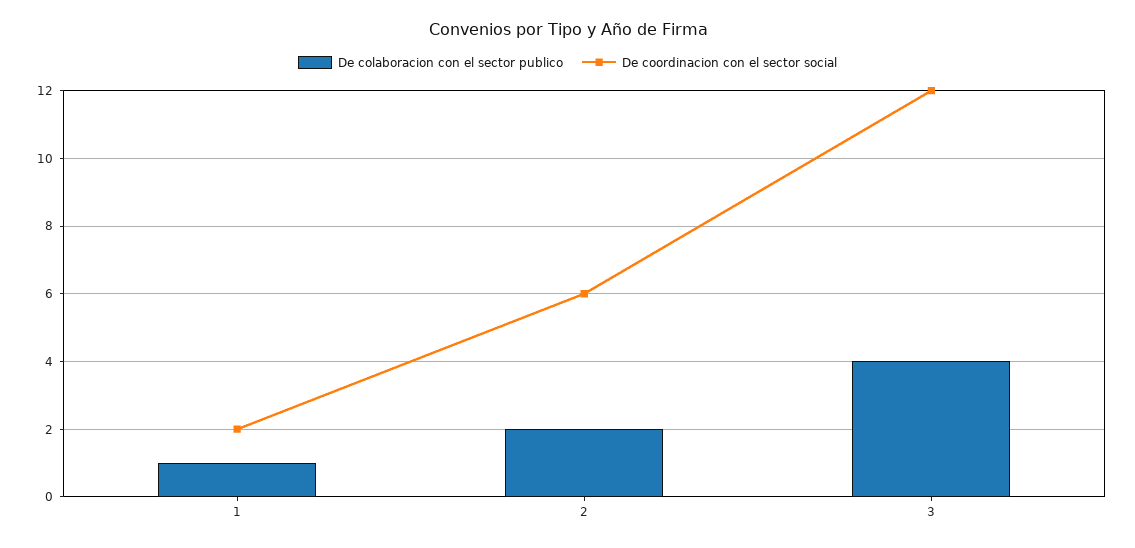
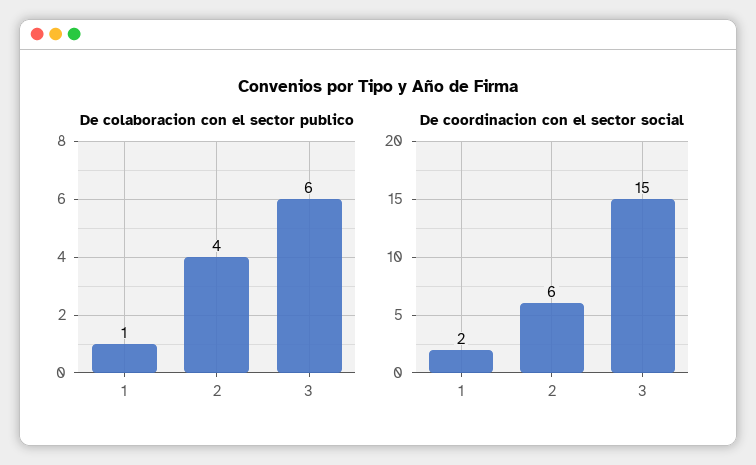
  {
    "De colaboracion con el sector publico": {
      "1": 1,
-     "2": 2,
+     "2": 4,
-     "3": 4
+     "3": 6
    },
    "De coordinacion con el sector social": {
      "1": 2,
      "2": 6,
-     "3": 12
+     "3": 15
    }
  }

